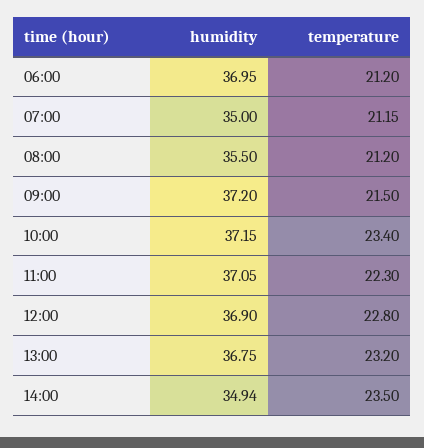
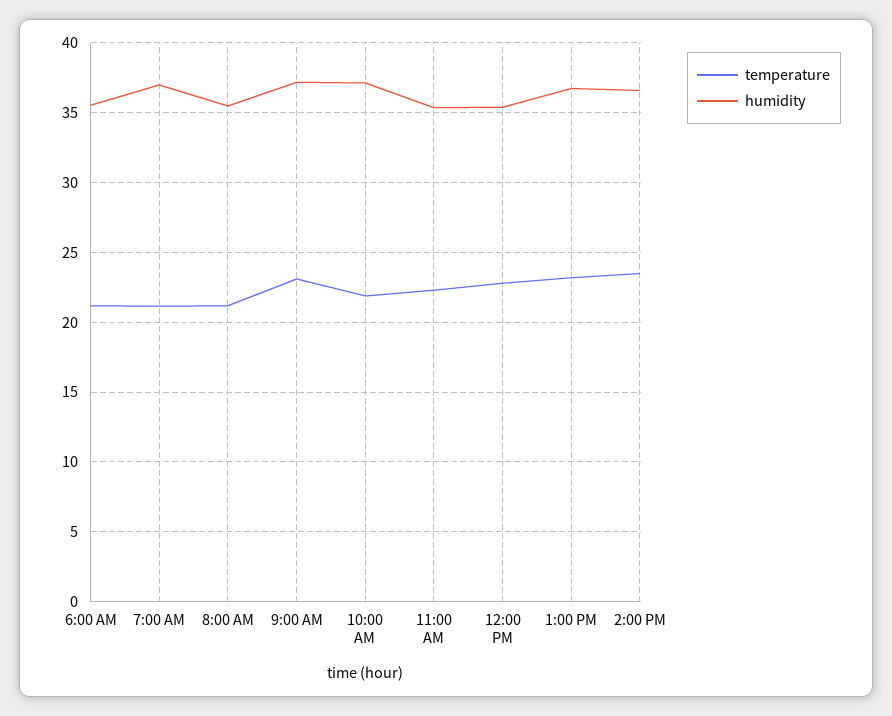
  {
    "humidity": {
-     "06:00": 36.95,
+     "06:00": 35.5,
-     "07:00": 35,
+     "07:00": 37,
      "08:00": 35.5,
      "09:00": 37.2,
      "10:00": 37.15,
-     "11:00": 37.05,
+     "11:00": 35.5,
-     "12:00": 36.9,
+     "12:00": 35.5,
      "13:00": 36.75,
-     "14:00": 34.94
+     "14:00": 36.5
    },
    "temperature": {
      "06:00": 21.2,
      "07:00": 21.15,
      "08:00": 21.2,
-     "09:00": 21.5,
+     "09:00": 23,
-     "10:00": 23.4,
+     "10:00": 22,
      "11:00": 22.3,
      "12:00": 22.8,
      "13:00": 23.2,
      "14:00": 23.5
    }
  }

